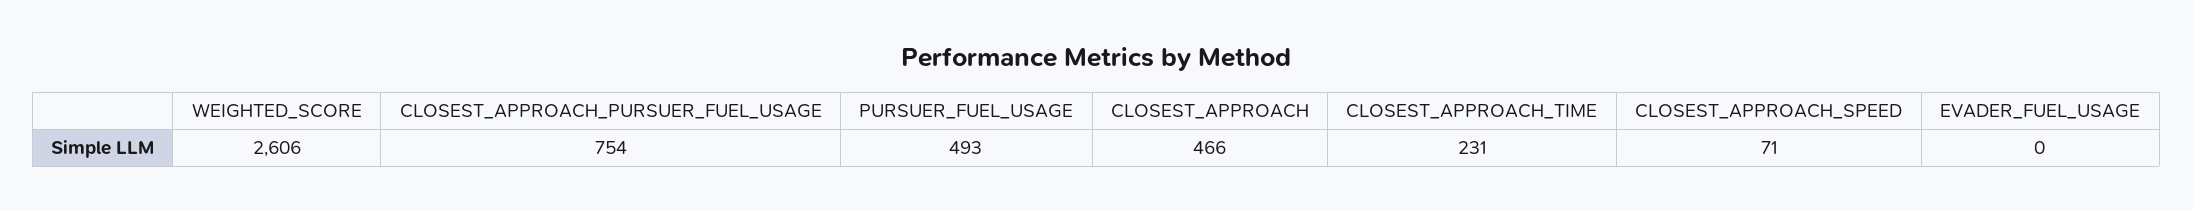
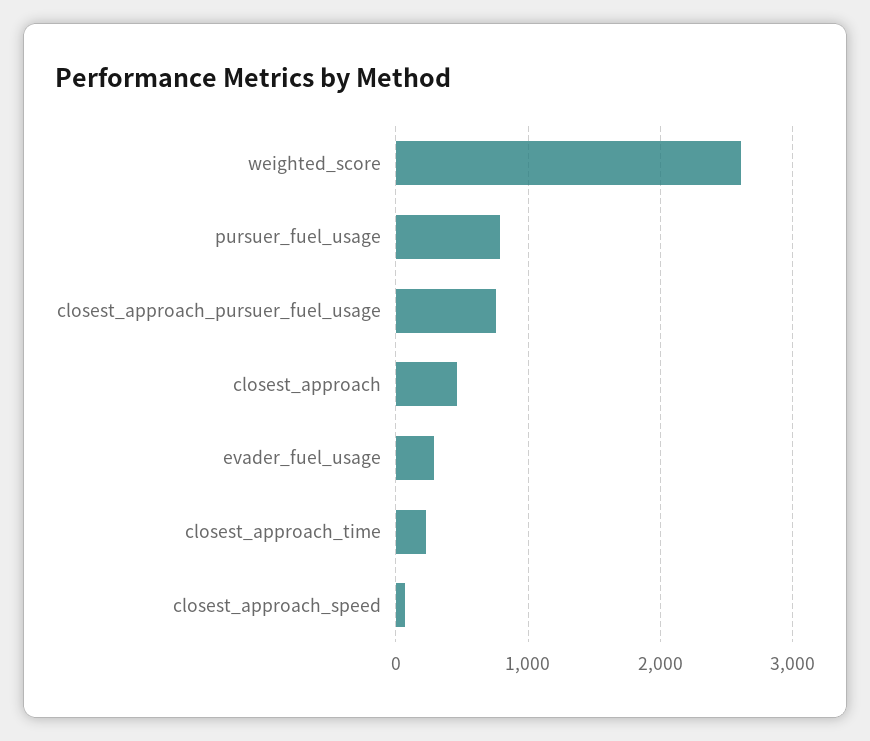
  {
    "WEIGHTED_SCORE": 2606,
    "CLOSEST_APPROACH_PURSUER_FUEL_USAGE": 754,
-   "PURSUER_FUEL_USAGE": 493,
+   "PURSUER_FUEL_USAGE": 800,
    "CLOSEST_APPROACH": 466,
    "CLOSEST_APPROACH_TIME": 231,
    "CLOSEST_APPROACH_SPEED": 71,
-   "EVADER_FUEL_USAGE": 0
+   "EVADER_FUEL_USAGE": 300
  }

